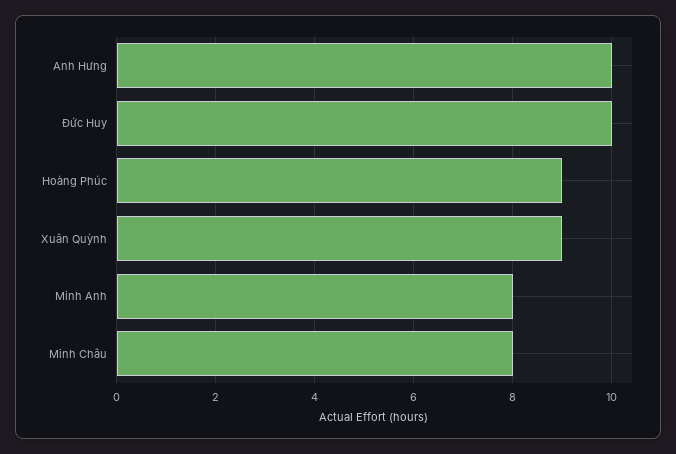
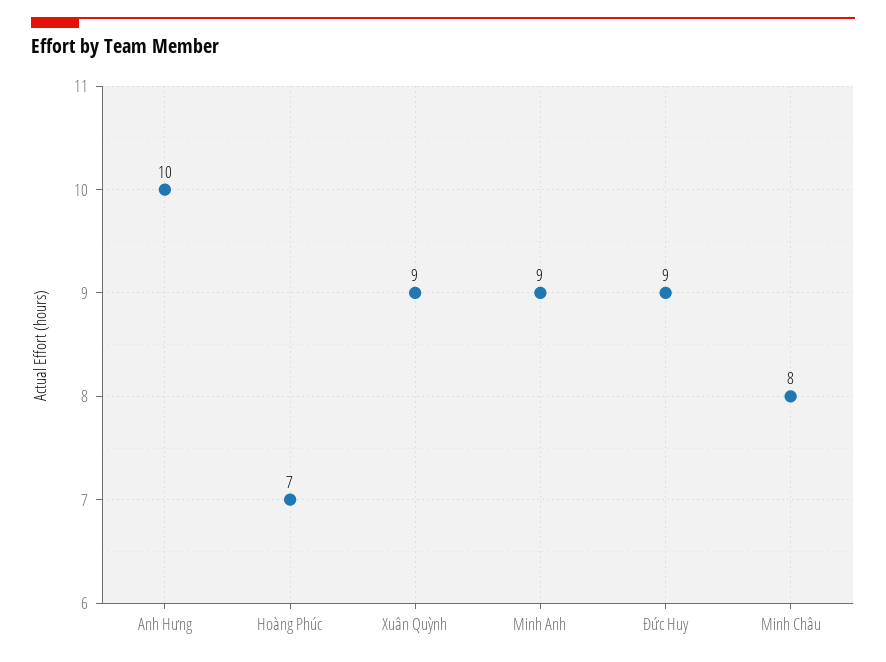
  {
    "Anh Hưng": 10,
-   "Đức Huy": 10,
+   "Đức Huy": 9,
-   "Hoàng Phúc": 9,
+   "Hoàng Phúc": 7,
    "Xuân Quỳnh": 9,
-   "Minh Anh": 8,
+   "Minh Anh": 9,
    "Minh Châu": 8
  }

